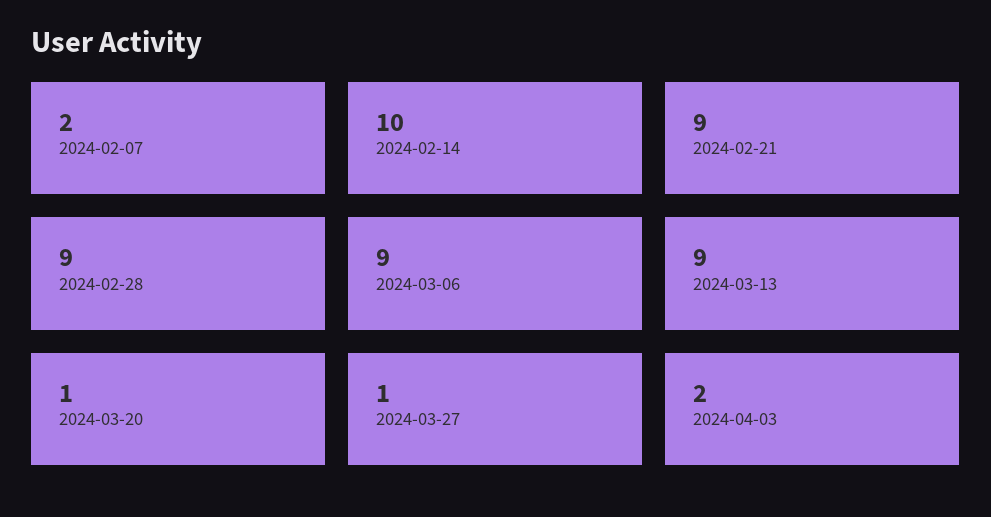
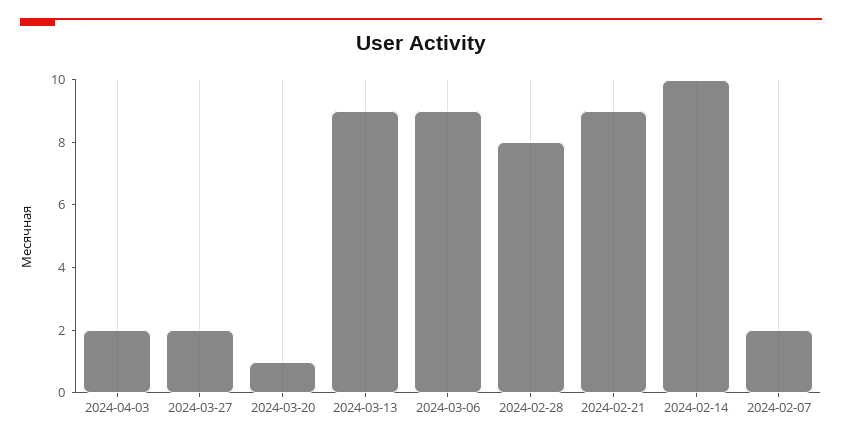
  {
    "2024-02-07": 2,
    "2024-02-14": 10,
    "2024-02-21": 9,
-   "2024-02-28": 9,
+   "2024-02-28": 8,
    "2024-03-06": 9,
    "2024-03-13": 9,
    "2024-03-20": 1,
-   "2024-03-27": 1,
+   "2024-03-27": 2,
    "2024-04-03": 2
  }

